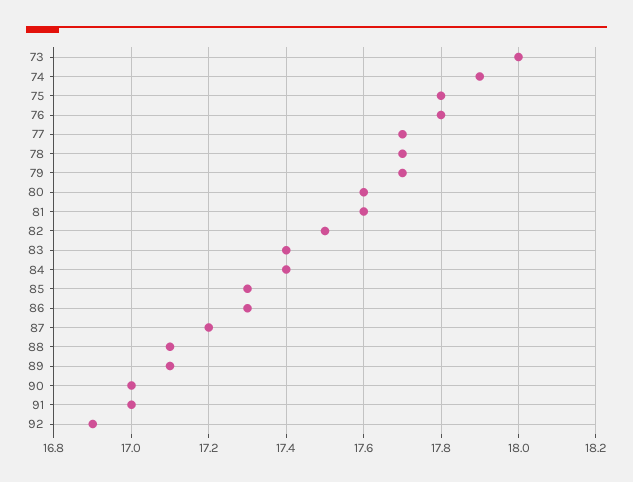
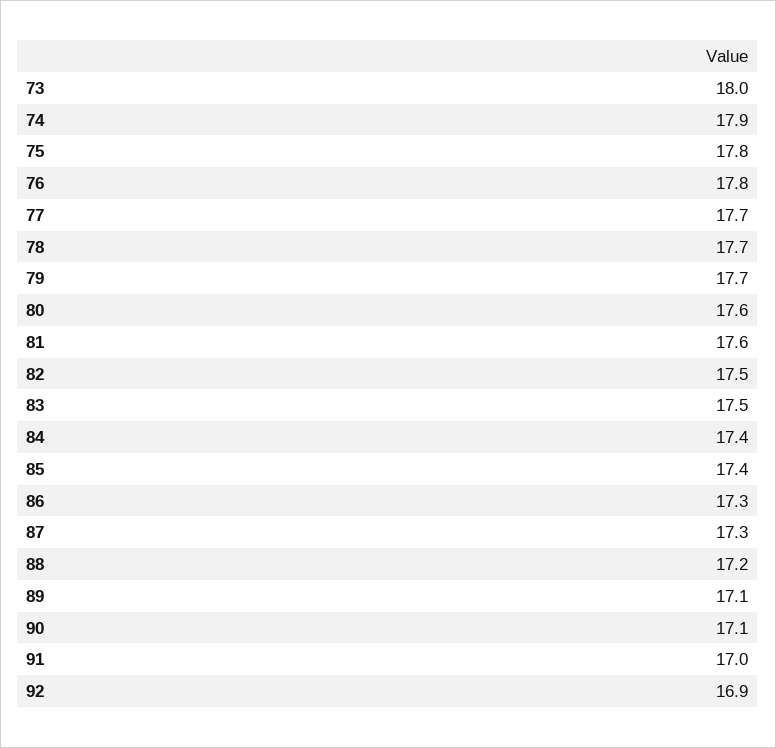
  {
    "73": 18,
    "74": 17.9,
    "75": 17.8,
    "76": 17.8,
    "77": 17.7,
    "78": 17.7,
    "79": 17.7,
    "80": 17.6,
    "81": 17.6,
    "82": 17.5,
-   "83": 17.4,
+   "83": 17.5,
    "84": 17.4,
-   "85": 17.3,
+   "85": 17.4,
    "86": 17.3,
-   "87": 17.2,
+   "87": 17.3,
-   "88": 17.1,
+   "88": 17.2,
    "89": 17.1,
-   "90": 17,
+   "90": 17.1,
    "91": 17,
    "92": 16.9
  }

